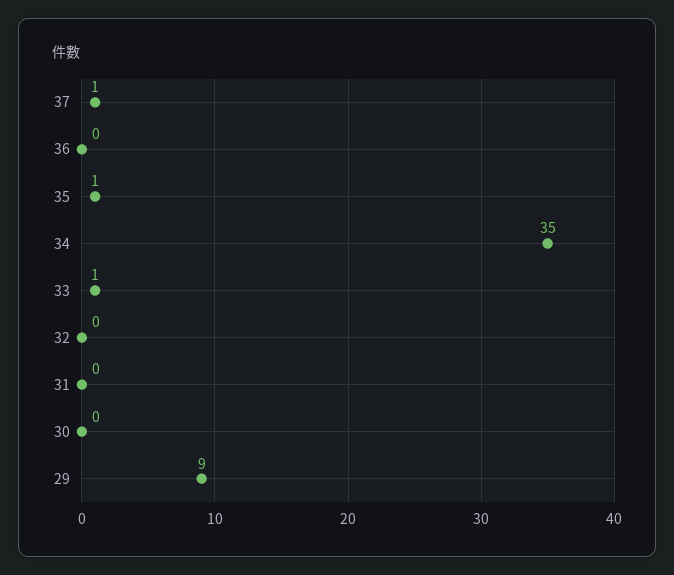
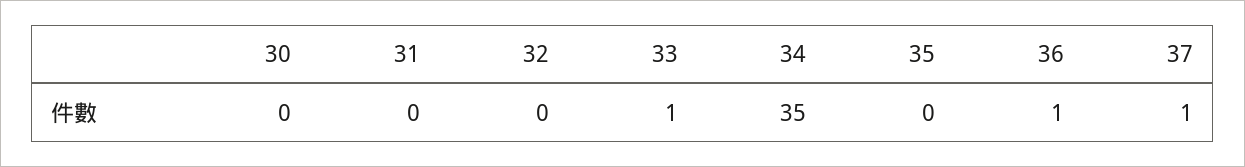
  {
    "37": 1,
-   "36": 0,
+   "36": 1,
-   "35": 1,
+   "35": 0,
    "34": 35,
    "33": 1,
    "32": 0,
    "31": 0,
-   "30": 0,
+   "30": 0
-   "29": 9
  }

